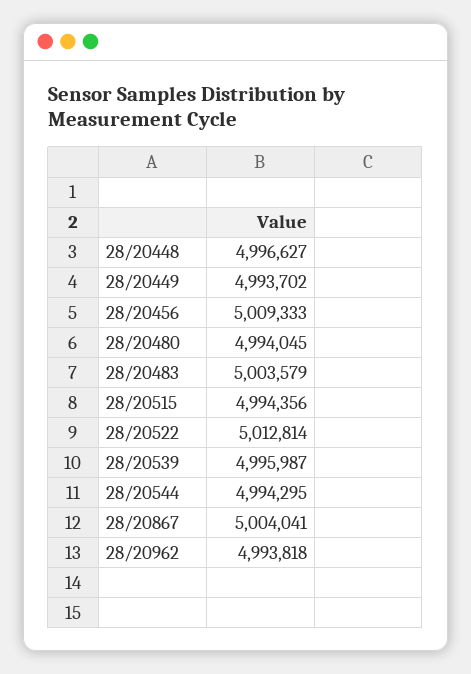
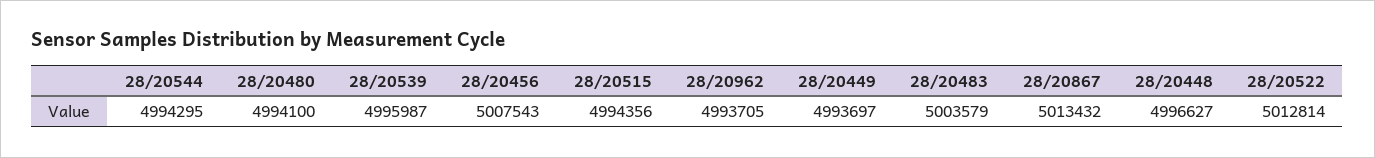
  {
    "28/20448": 4996627,
-   "28/20449": 4993702,
+   "28/20449": 4993697,
-   "28/20456": 5009333,
+   "28/20456": 5007543,
-   "28/20480": 4994045,
+   "28/20480": 4994100,
    "28/20483": 5003579,
    "28/20515": 4994356,
    "28/20522": 5012814,
    "28/20539": 4995987,
    "28/20544": 4994295,
-   "28/20867": 5004041,
+   "28/20867": 5013432,
-   "28/20962": 4993818
+   "28/20962": 4993705
  }

